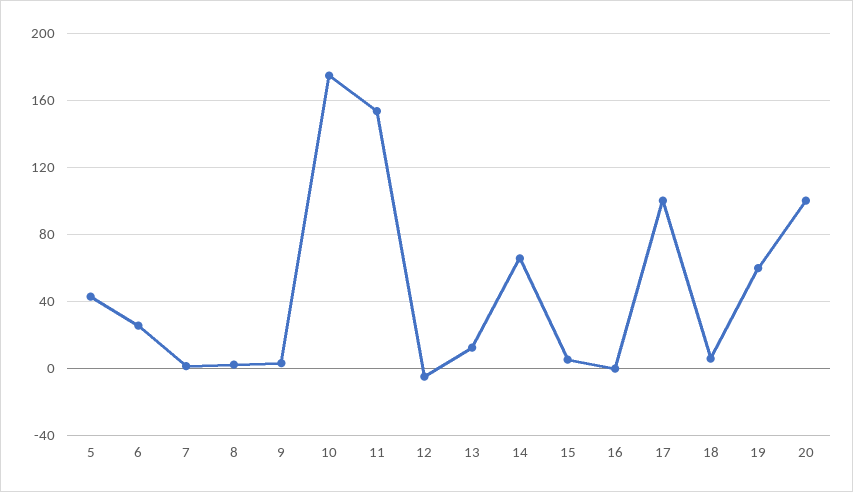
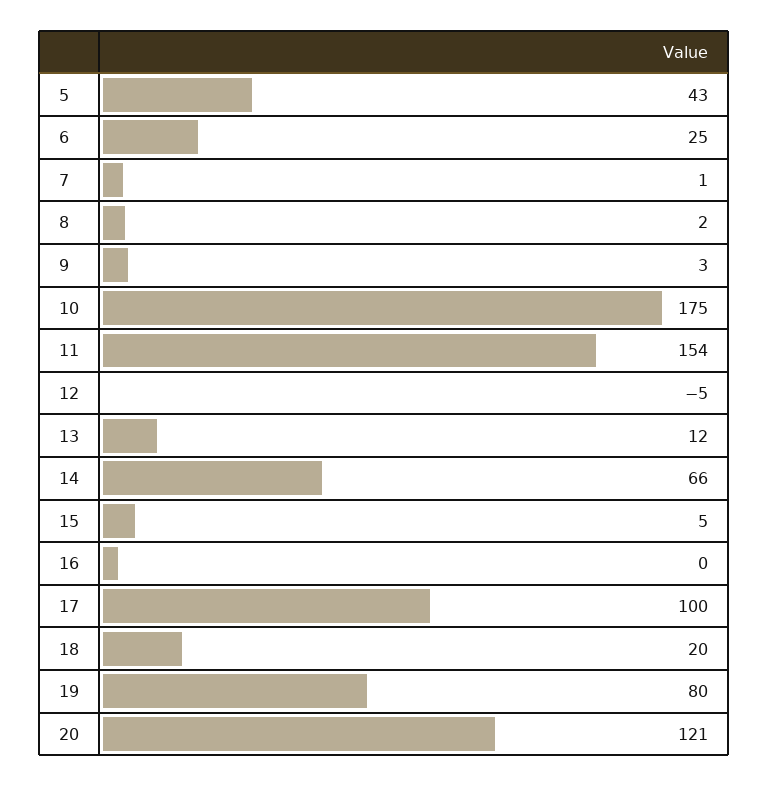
  {
    "5": 43,
    "6": 25,
    "7": 1,
    "8": 2,
    "9": 3,
    "10": 175,
    "11": 154,
    "12": -5,
    "13": 12,
    "14": 66,
    "15": 5,
    "16": 0,
    "17": 100,
-   "18": 5,
+   "18": 20,
-   "19": 60,
+   "19": 80,
-   "20": 100
+   "20": 121
  }

